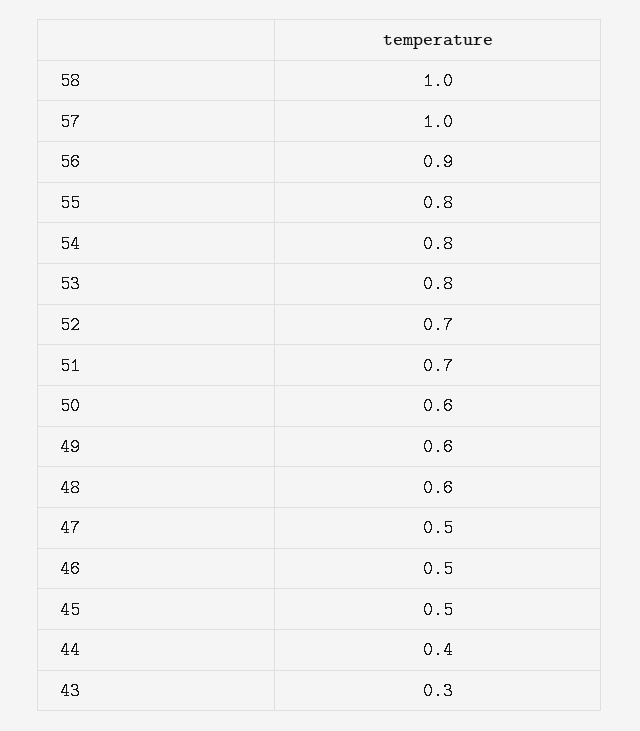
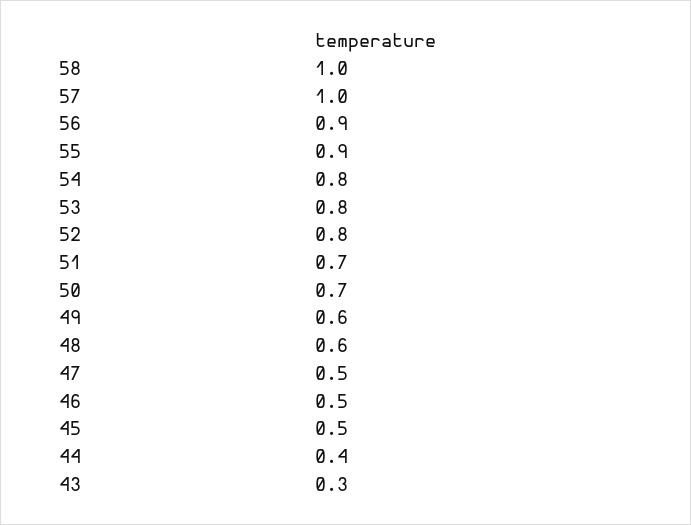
  {
    "58": 1,
    "57": 1,
    "56": 0.9,
-   "55": 0.8,
+   "55": 0.9,
    "54": 0.8,
    "53": 0.8,
-   "52": 0.7,
+   "52": 0.8,
    "51": 0.7,
-   "50": 0.6,
+   "50": 0.7,
    "49": 0.6,
    "48": 0.6,
    "47": 0.5,
    "46": 0.5,
    "45": 0.5,
    "44": 0.4,
    "43": 0.3
  }

